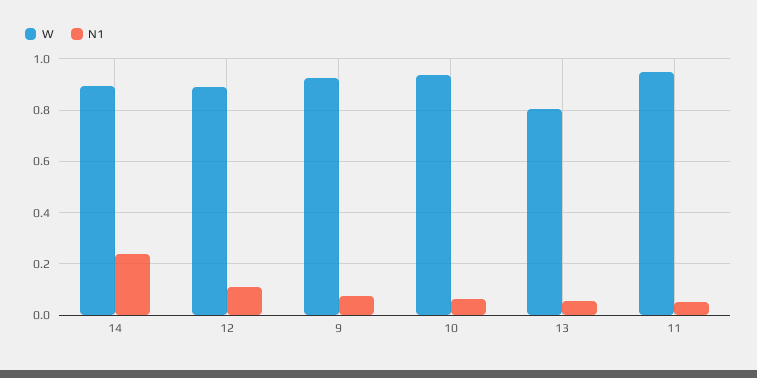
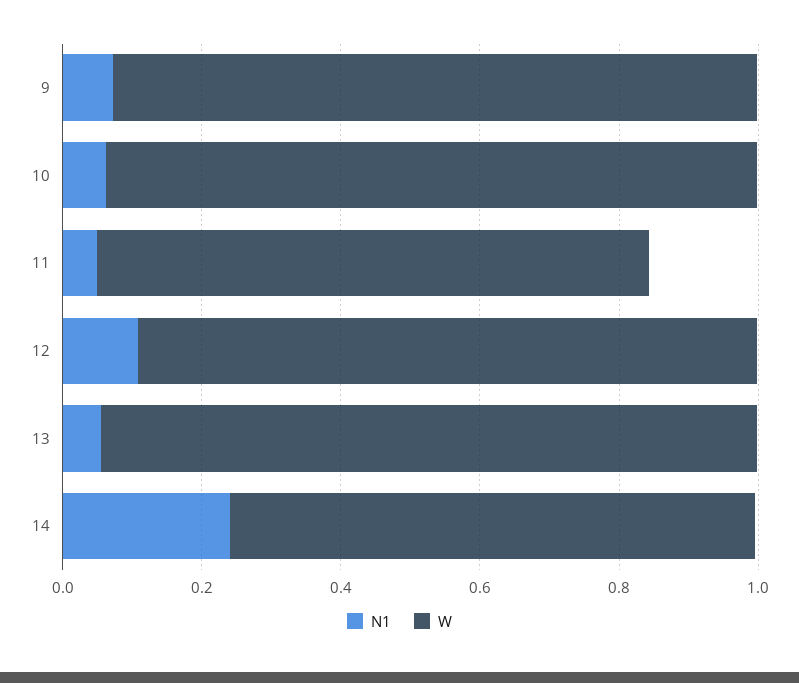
  {
    "W": {
-     "14": 0.9,
+     "14": 0.75,
      "12": 0.9,
      "9": 0.925,
      "10": 0.925,
-     "13": 0.8,
+     "13": 0.95,
-     "11": 0.95
+     "11": 0.8
    },
    "N1": {
      "14": 0.25,
      "12": 0.1,
      "9": 0.075,
      "10": 0.05,
      "13": 0.05,
      "11": 0.05
    }
  }

